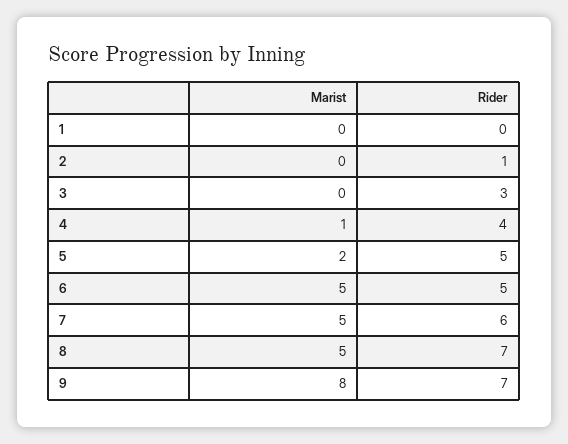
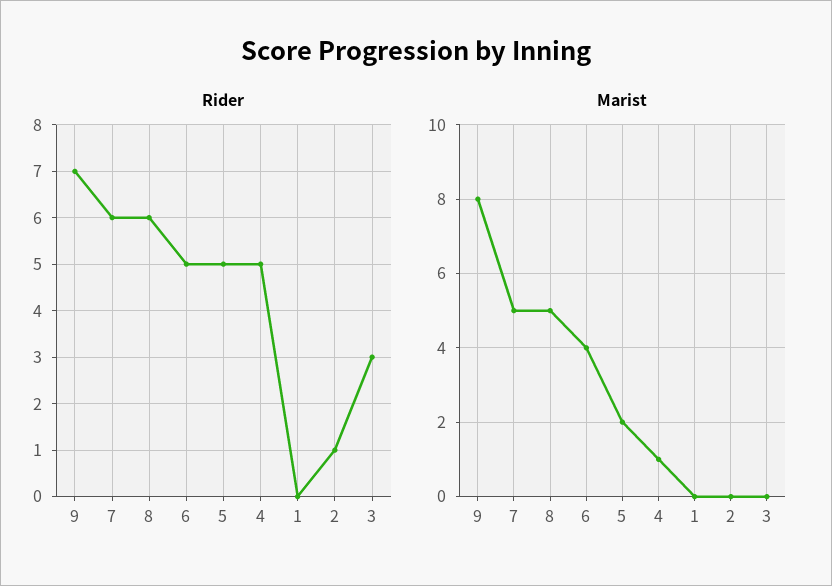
  {
    "Marist": {
      "1": 0,
      "2": 0,
      "3": 0,
      "4": 1,
      "5": 2,
-     "6": 5,
+     "6": 4,
      "7": 5,
      "8": 5,
      "9": 8
    },
    "Rider": {
      "1": 0,
      "2": 1,
      "3": 3,
-     "4": 4,
+     "4": 5,
      "5": 5,
      "6": 5,
      "7": 6,
-     "8": 7,
+     "8": 6,
      "9": 7
    }
  }

